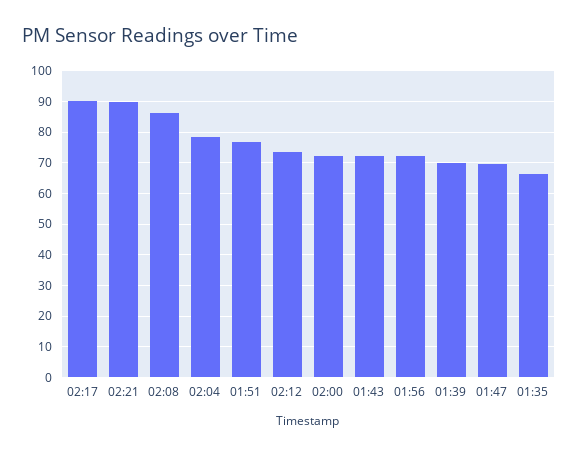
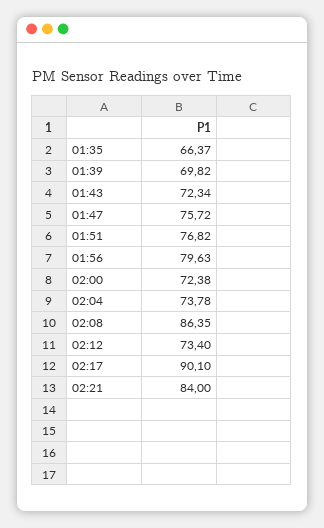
  {
    "02:17": 90.1,
-   "02:21": 90,
+   "02:21": 84,
    "02:08": 86.35,
-   "02:04": 78,
+   "02:04": 73.78,
    "01:51": 76.82,
    "02:12": 73.4,
    "02:00": 72.38,
    "01:43": 72.34,
-   "01:56": 72,
+   "01:56": 79.63,
    "01:39": 69.82,
-   "01:47": 70,
+   "01:47": 75.72,
    "01:35": 66.37
  }

